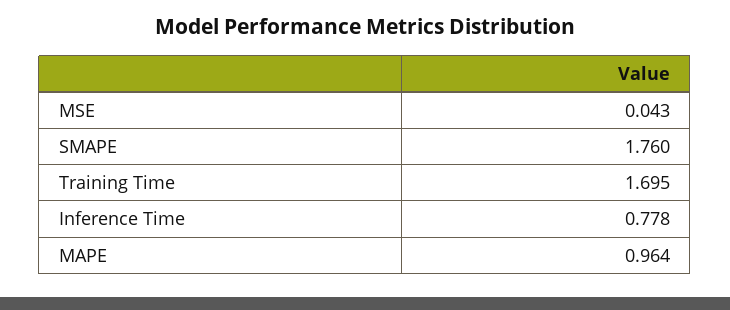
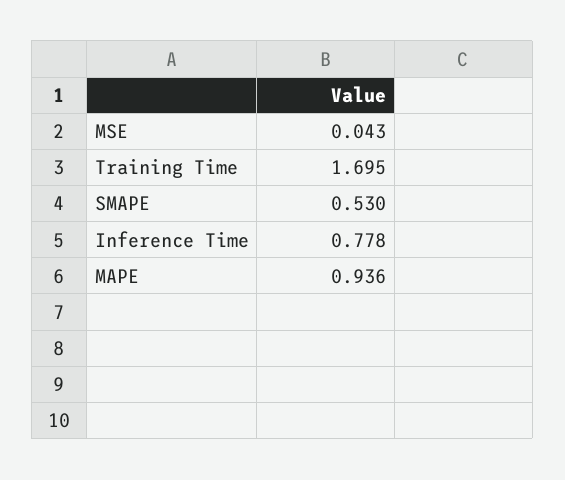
  {
    "MSE": 0.043,
-   "SMAPE": 1.76,
+   "SMAPE": 0.53,
    "Training Time": 1.695,
    "Inference Time": 0.778,
-   "MAPE": 0.964
+   "MAPE": 0.936
  }

